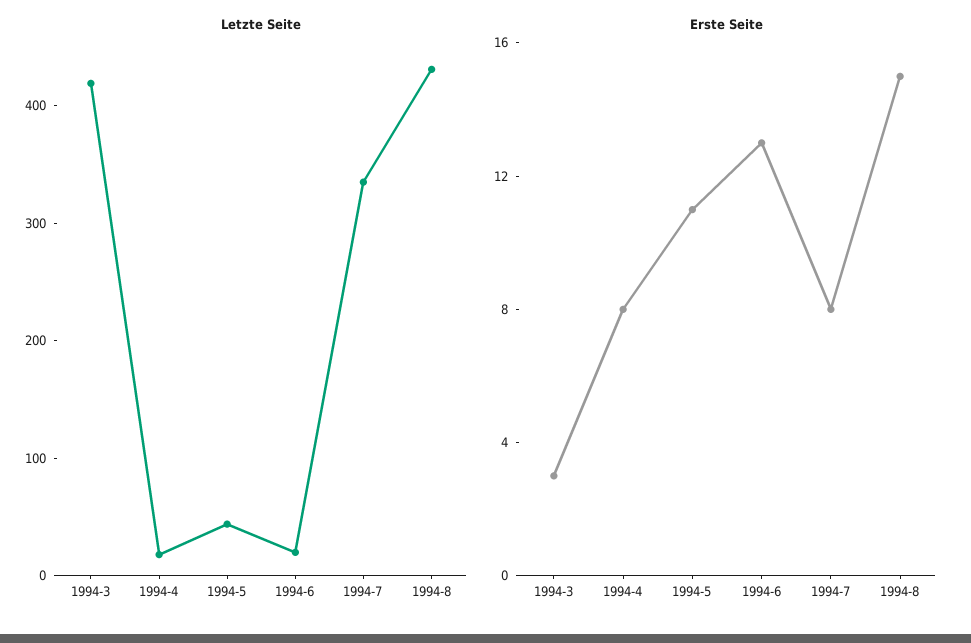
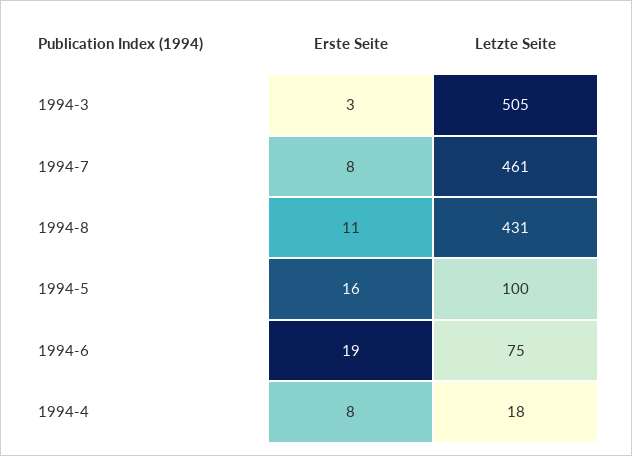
  {
    "Letzte Seite": {
-     "1994-3": 420,
+     "1994-3": 505,
      "1994-4": 18,
-     "1994-5": 40,
+     "1994-5": 100,
-     "1994-6": 20,
+     "1994-6": 75,
-     "1994-7": 340,
+     "1994-7": 461,
      "1994-8": 431
    },
    "Erste Seite": {
      "1994-3": 3,
      "1994-4": 8,
-     "1994-5": 11,
+     "1994-5": 16,
-     "1994-6": 13,
+     "1994-6": 19,
      "1994-7": 8,
-     "1994-8": 15
+     "1994-8": 11
    }
  }

